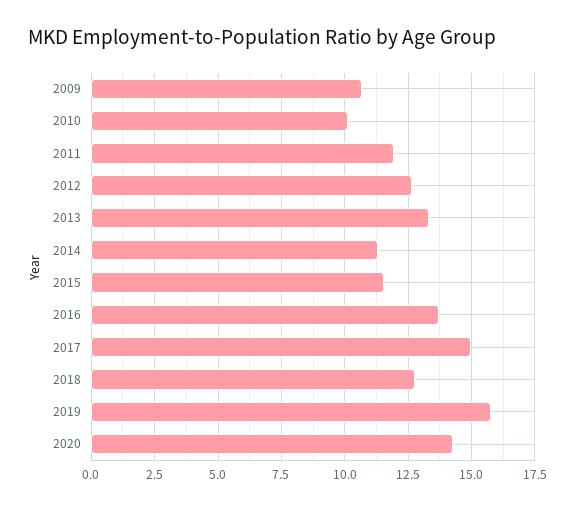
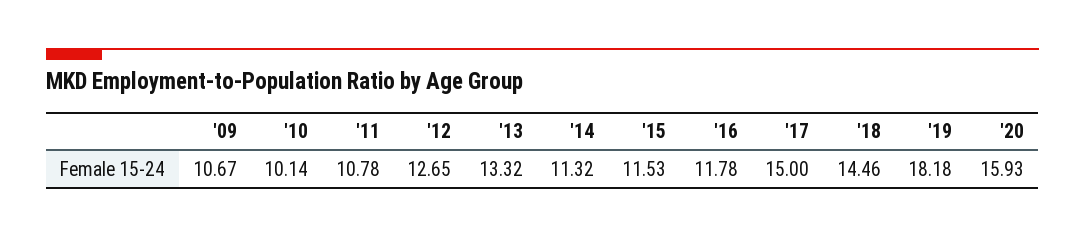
  {
    "2009": 10.67,
    "2010": 10.14,
-   "2011": 12,
+   "2011": 10.78,
    "2012": 12.65,
    "2013": 13.32,
    "2014": 11.32,
    "2015": 11.53,
-   "2016": 13.75,
+   "2016": 11.78,
    "2017": 15,
-   "2018": 12.75,
+   "2018": 14.46,
-   "2019": 15.75,
+   "2019": 18.18,
-   "2020": 14.25
+   "2020": 15.93
  }

